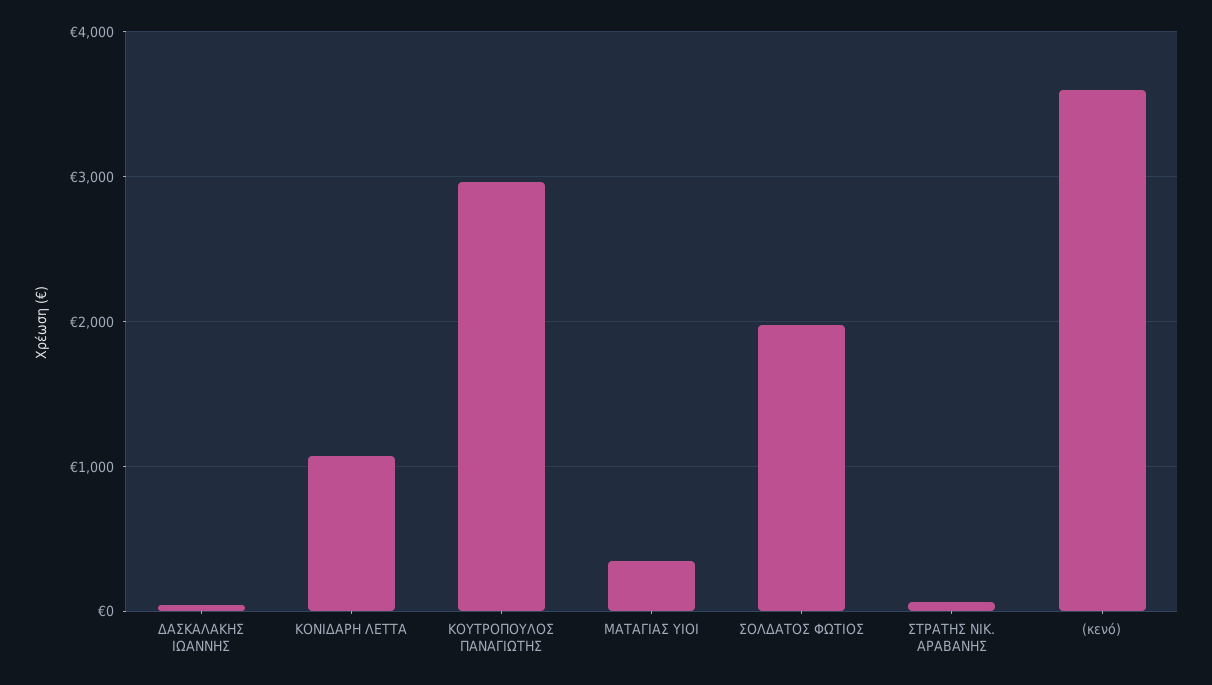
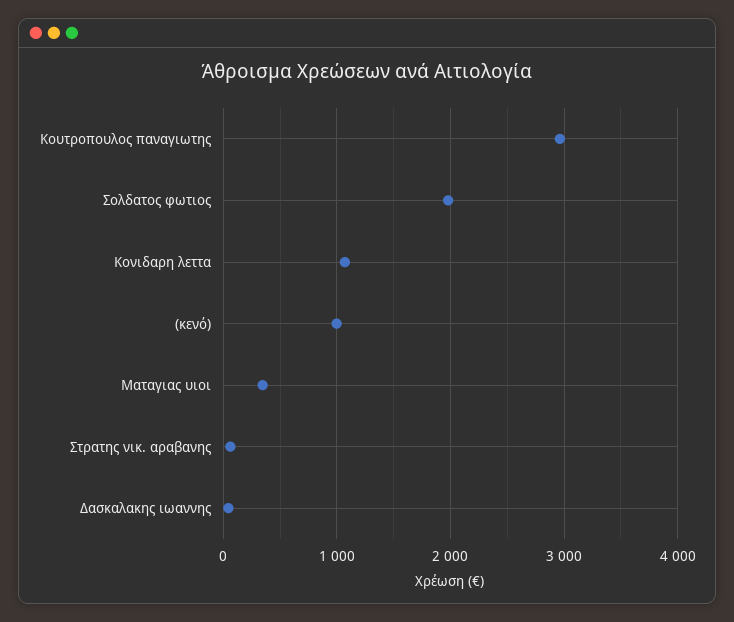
  {
    "ΔΑΣΚΑΛΑΚΗΣ ΙΩΑΝΝΗΣ": 0,
    "ΚΟΝΙΔΑΡΗ ΛΕΤΤΑ": 1100,
    "ΚΟΥΤΡΟΠΟΥΛΟΣ ΠΑΝΑΓΙΩΤΗΣ": 3000,
    "ΜΑΤΑΓΙΑΣ ΥΙΟΙ": 300,
    "ΣΟΛΔΑΤΟΣ ΦΩΤΙΟΣ": 2000,
    "ΣΤΡΑΤΗΣ ΝΙΚ. ΑΡΑΒΑΝΗΣ": 100,
-   "(κενό)": 3600
+   "(κενό)": 1000
  }

